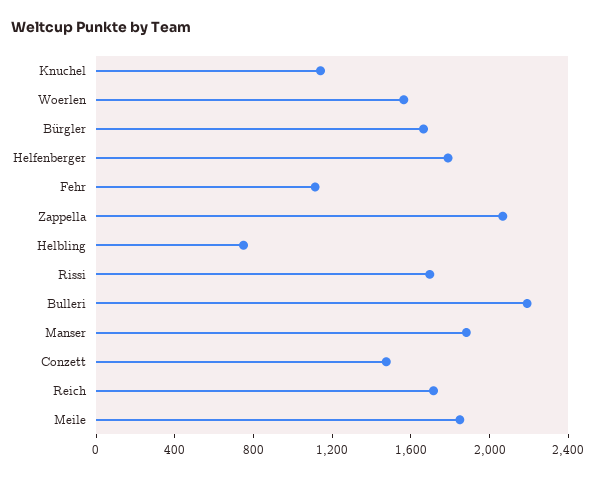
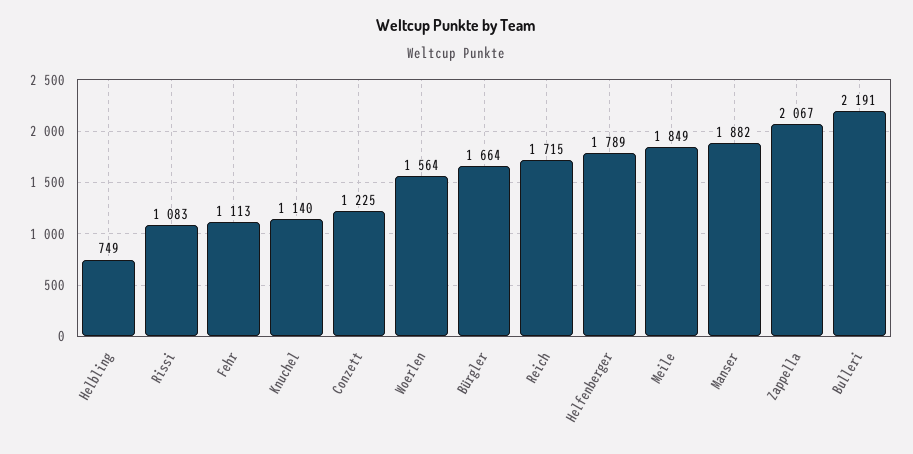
  {
    "Knuchel": 1140,
    "Woerlen": 1564,
    "Bürgler": 1664,
    "Helfenberger": 1789,
    "Fehr": 1113,
    "Zappella": 2067,
    "Helbling": 749,
-   "Rissi": 1700,
+   "Rissi": 1083,
    "Bulleri": 2191,
    "Manser": 1882,
-   "Conzett": 1500,
+   "Conzett": 1225,
    "Reich": 1715,
    "Meile": 1849
  }

